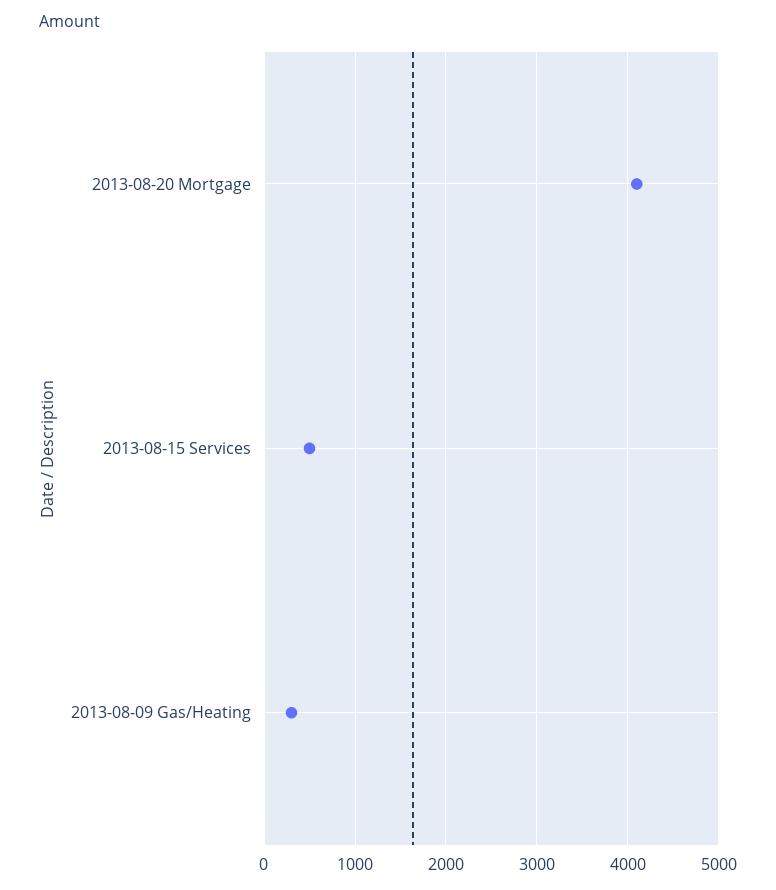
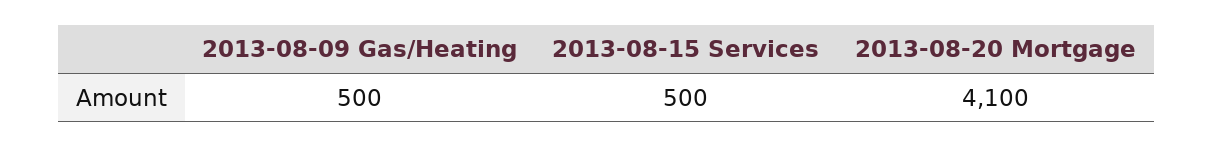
  {
    "2013-08-20 Mortgage": 4100,
    "2013-08-15 Services": 500,
-   "2013-08-09 Gas/Heating": 300
+   "2013-08-09 Gas/Heating": 500
  }

